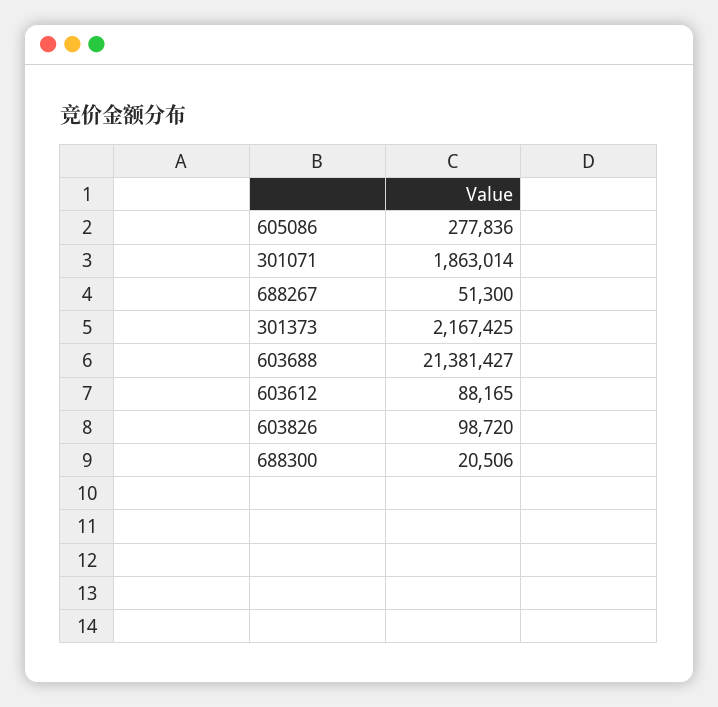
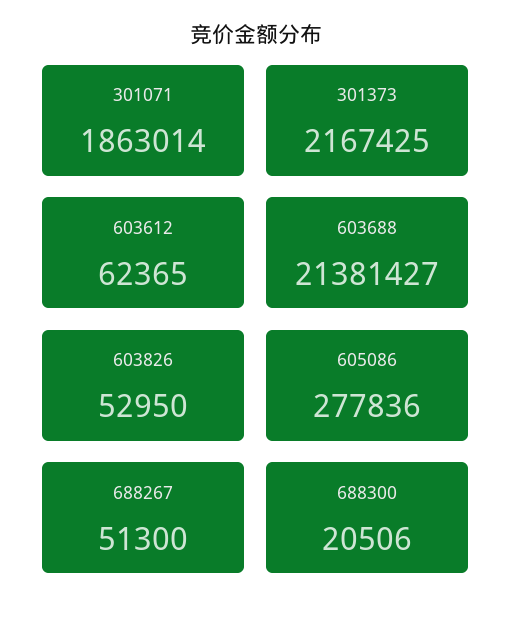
  {
    "605086": 277836,
    "301071": 1863014,
    "688267": 51300,
    "301373": 2167425,
    "603688": 21381427,
-   "603612": 88165,
+   "603612": 62365,
-   "603826": 98720,
+   "603826": 52950,
    "688300": 20506
  }

